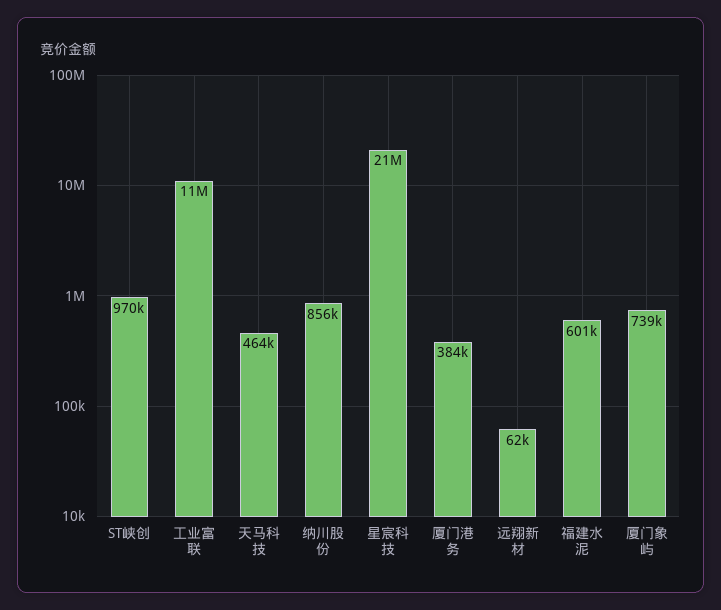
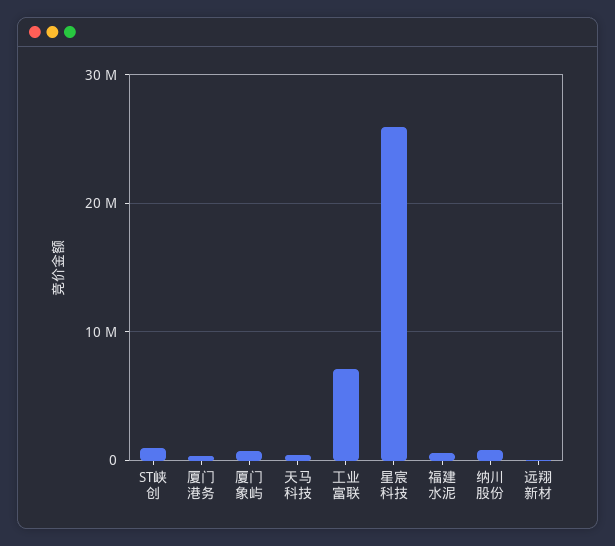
  {
    "ST峡创": 970000,
-   "工业富联": 11000000,
+   "工业富联": 7000000,
    "天马科技": 464000,
    "纳川股份": 856000,
-   "星宸科技": 21000000,
+   "星宸科技": 26000000,
    "厦门港务": 384000,
    "远翔新材": 62000,
    "福建水泥": 601000,
    "厦门象屿": 739000
  }

